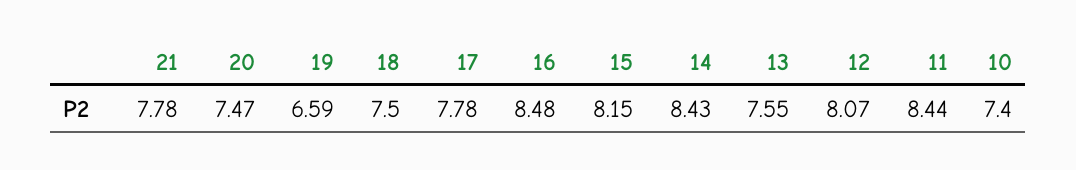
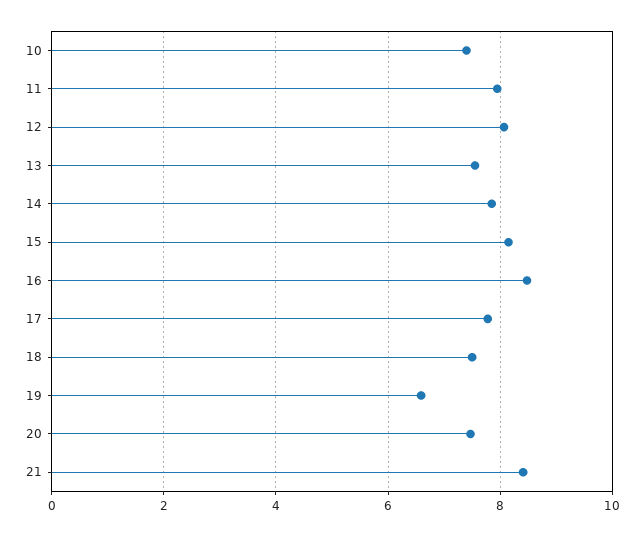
  {
-   "21": 7.78,
+   "21": 8.4,
    "20": 7.47,
    "19": 6.59,
    "18": 7.5,
    "17": 7.78,
    "16": 8.48,
    "15": 8.15,
-   "14": 8.43,
+   "14": 7.8,
    "13": 7.55,
    "12": 8.07,
-   "11": 8.44,
+   "11": 8,
    "10": 7.4
  }

